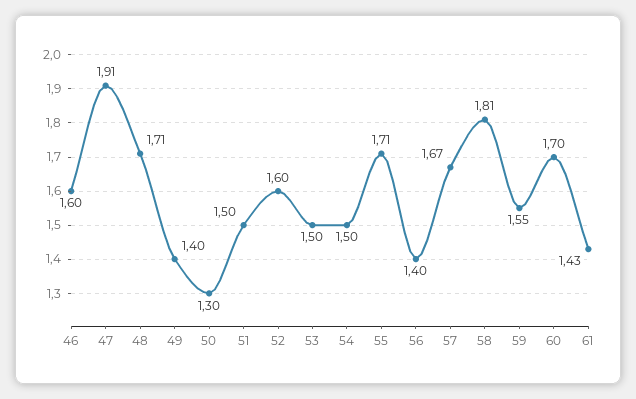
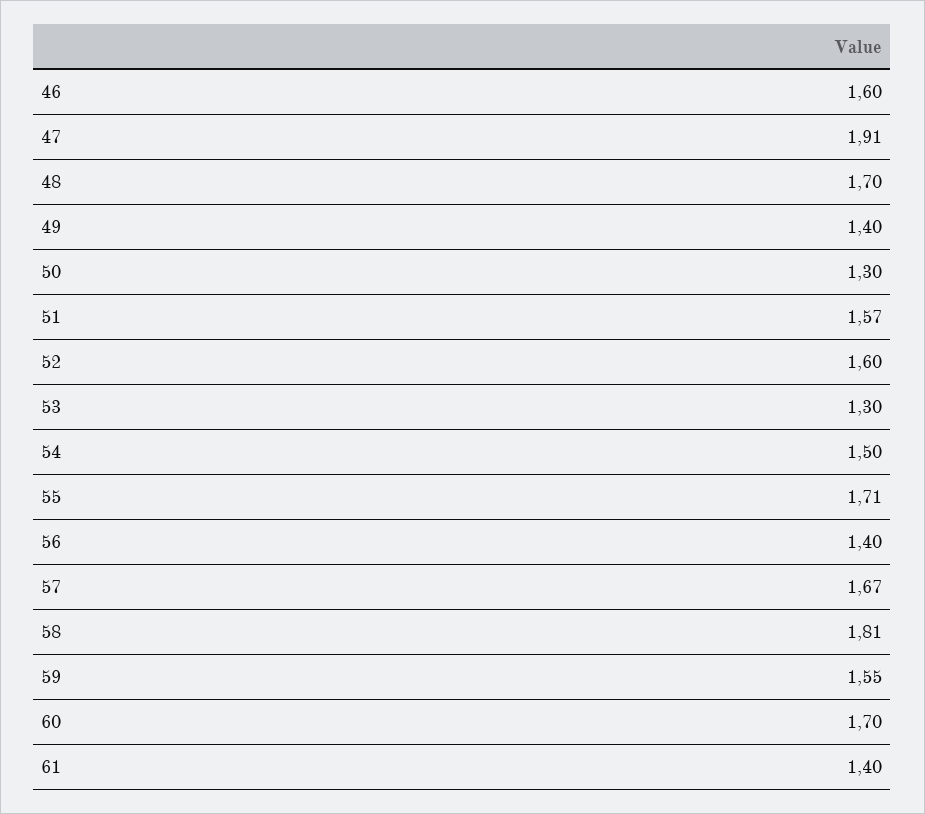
  {
    "46": 1.6,
    "47": 1.91,
-   "48": 1.71,
+   "48": 1.7,
    "49": 1.4,
    "50": 1.3,
-   "51": 1.5,
+   "51": 1.57,
    "52": 1.6,
-   "53": 1.5,
+   "53": 1.3,
    "54": 1.5,
    "55": 1.71,
    "56": 1.4,
    "57": 1.67,
    "58": 1.81,
    "59": 1.55,
    "60": 1.7,
-   "61": 1.43
+   "61": 1.4
  }

